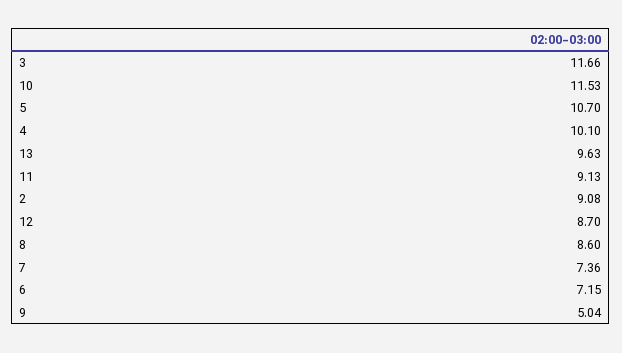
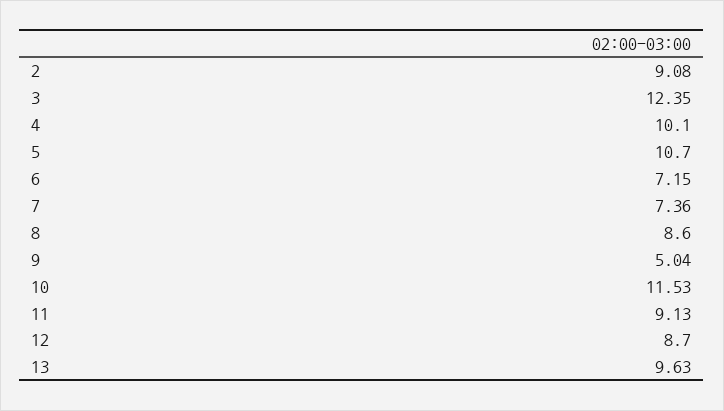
  {
-   "3": 11.66,
+   "3": 12.35,
    "10": 11.53,
    "5": 10.7,
    "4": 10.1,
    "13": 9.63,
    "11": 9.13,
    "2": 9.08,
    "12": 8.7,
    "8": 8.6,
    "7": 7.36,
    "6": 7.15,
    "9": 5.04
  }

